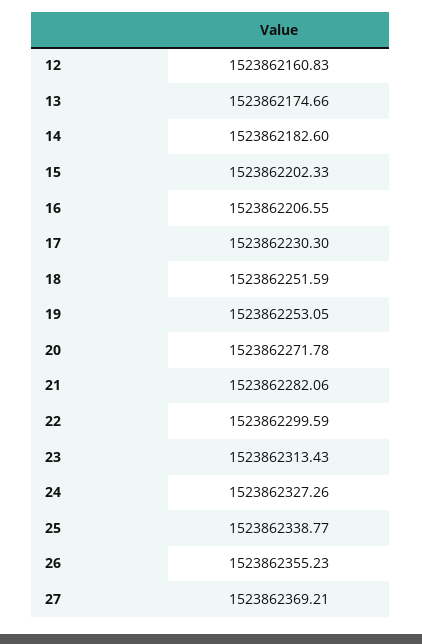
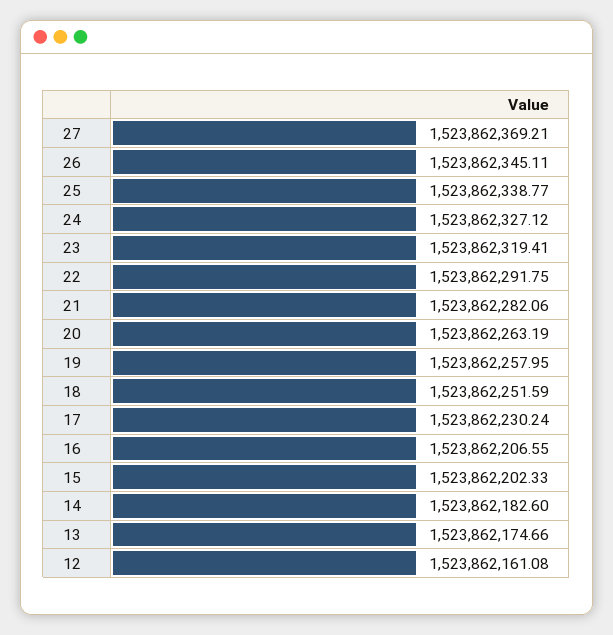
  {
-   "12": 1523862160.83,
+   "12": 1523862161.08,
    "13": 1523862174.66,
    "14": 1523862182.6,
    "15": 1523862202.33,
    "16": 1523862206.55,
-   "17": 1523862230.3,
+   "17": 1523862230.24,
    "18": 1523862251.59,
-   "19": 1523862253.05,
+   "19": 1523862257.95,
-   "20": 1523862271.78,
+   "20": 1523862263.19,
    "21": 1523862282.06,
-   "22": 1523862299.59,
+   "22": 1523862291.75,
-   "23": 1523862313.43,
+   "23": 1523862319.41,
-   "24": 1523862327.26,
+   "24": 1523862327.12,
    "25": 1523862338.77,
-   "26": 1523862355.23,
+   "26": 1523862345.11,
    "27": 1523862369.21
  }

